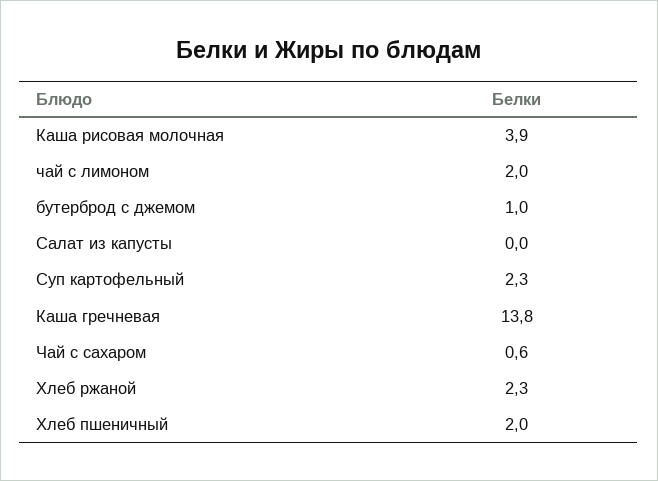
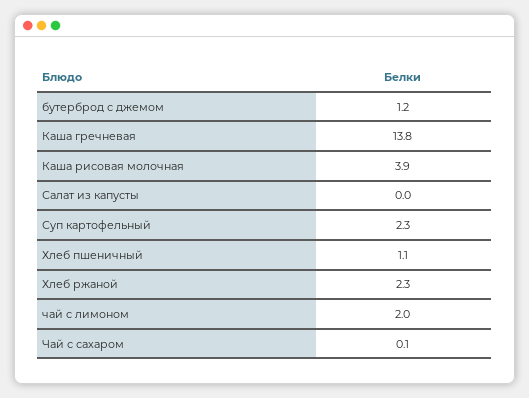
  {
    "Каша рисовая молочная": 3.9,
    "чай с лимоном": 2,
-   "бутерброд с джемом": 1,
+   "бутерброд с джемом": 1.2,
    "Салат из капусты": 0,
    "Суп картофельный": 2.3,
    "Каша гречневая": 13.8,
-   "Чай с сахаром": 0.6,
+   "Чай с сахаром": 0.1,
    "Хлеб ржаной": 2.3,
-   "Хлеб пшеничный": 2
+   "Хлеб пшеничный": 1.1
  }

